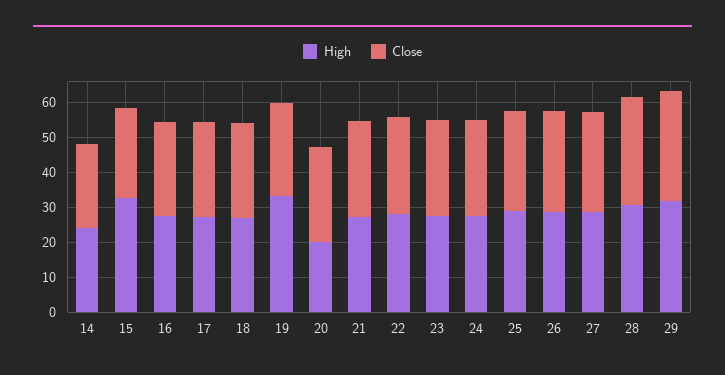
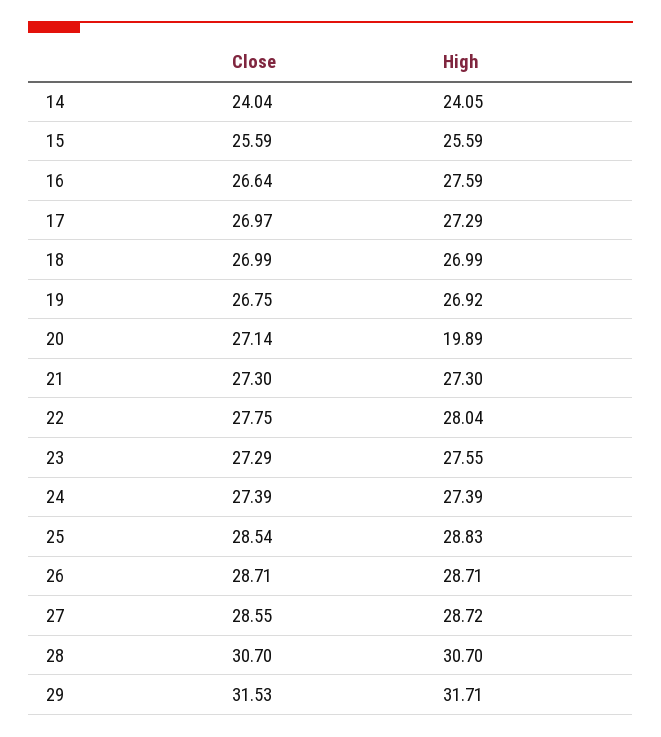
  {
    "High": {
      "14": 24.05,
-     "15": 32.5,
+     "15": 25.59,
      "16": 27.59,
      "17": 27.29,
      "18": 26.99,
-     "19": 32.5,
+     "19": 26.92,
      "20": 19.89,
      "21": 27.3,
      "22": 28.04,
      "23": 27.55,
      "24": 27.39,
      "25": 28.83,
      "26": 28.71,
      "27": 28.72,
      "28": 30.7,
      "29": 31.71
    },
    "Close": {
      "14": 24.04,
      "15": 25.59,
      "16": 26.64,
      "17": 26.97,
      "18": 26.99,
      "19": 26.75,
      "20": 27.14,
      "21": 27.3,
      "22": 27.75,
      "23": 27.29,
      "24": 27.39,
      "25": 28.54,
      "26": 28.71,
      "27": 28.55,
      "28": 30.7,
      "29": 31.53
    }
  }

